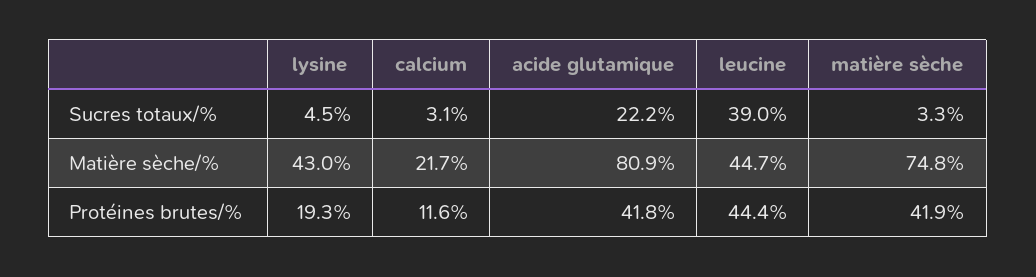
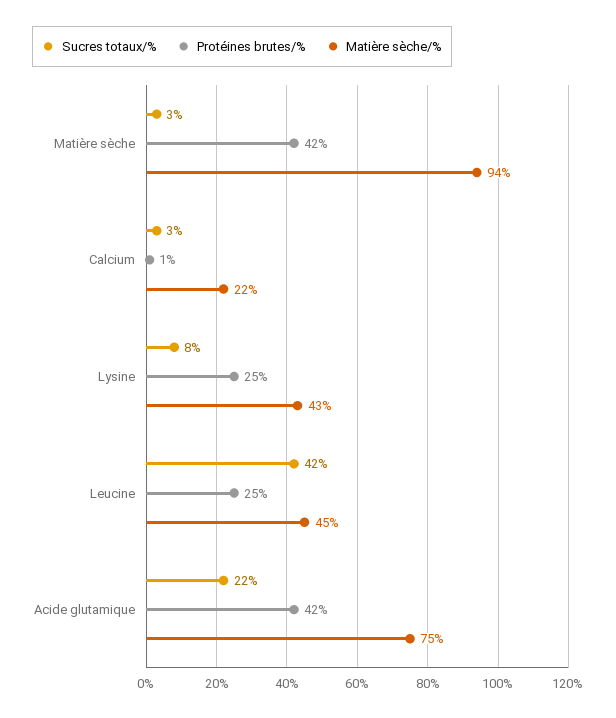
  {
    "Sucres totaux/%": {
-     "lysine": 4.5,
+     "lysine": 8,
      "calcium": 3.1,
      "acide glutamique": 22.2,
-     "leucine": 39,
+     "leucine": 42,
      "matière sèche": 3.3
    },
    "Matière sèche/%": {
      "lysine": 43,
      "calcium": 21.7,
-     "acide glutamique": 80.9,
+     "acide glutamique": 75,
      "leucine": 44.7,
-     "matière sèche": 74.8
+     "matière sèche": 94
    },
    "Protéines brutes/%": {
-     "lysine": 19.3,
+     "lysine": 25,
-     "calcium": 11.6,
+     "calcium": 1,
      "acide glutamique": 41.8,
-     "leucine": 44.4,
+     "leucine": 25,
      "matière sèche": 41.9
    }
  }

